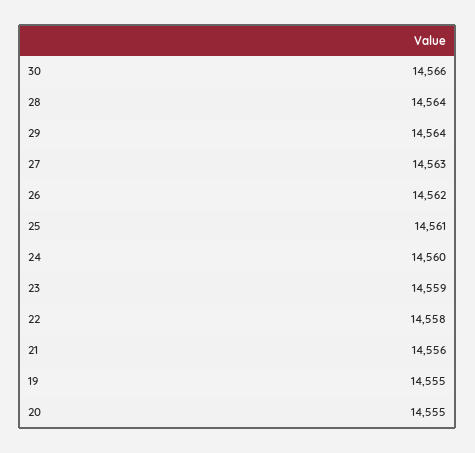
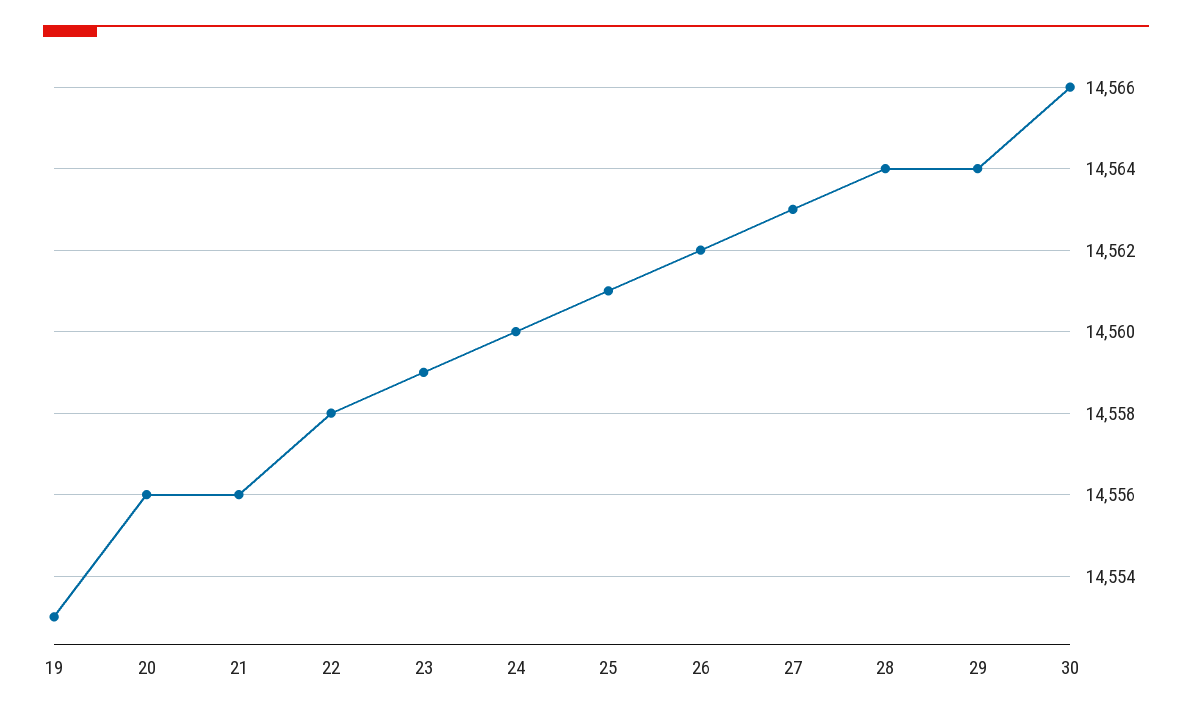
  {
    "30": 14566,
    "28": 14564,
    "29": 14564,
    "27": 14563,
    "26": 14562,
    "25": 14561,
    "24": 14560,
    "23": 14559,
    "22": 14558,
    "21": 14556,
-   "19": 14555,
+   "19": 14553,
-   "20": 14555
+   "20": 14556
  }

